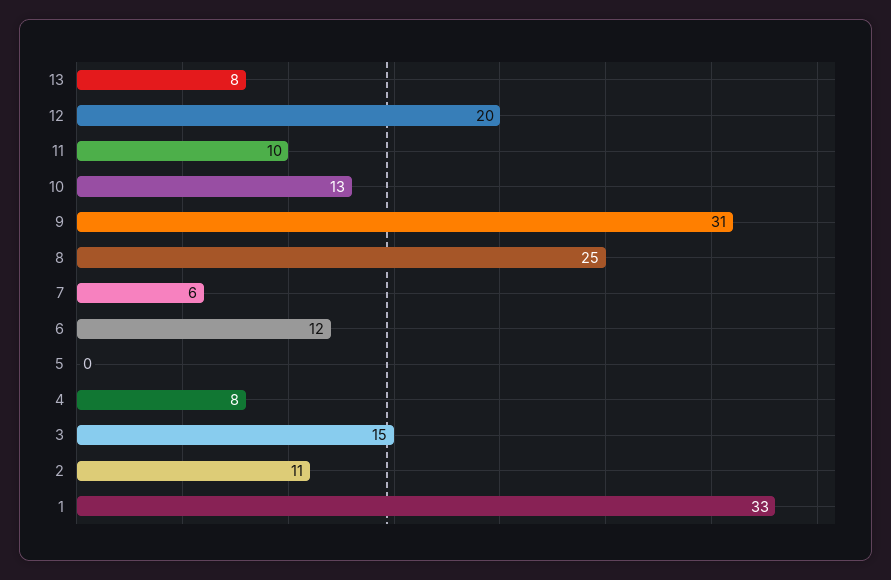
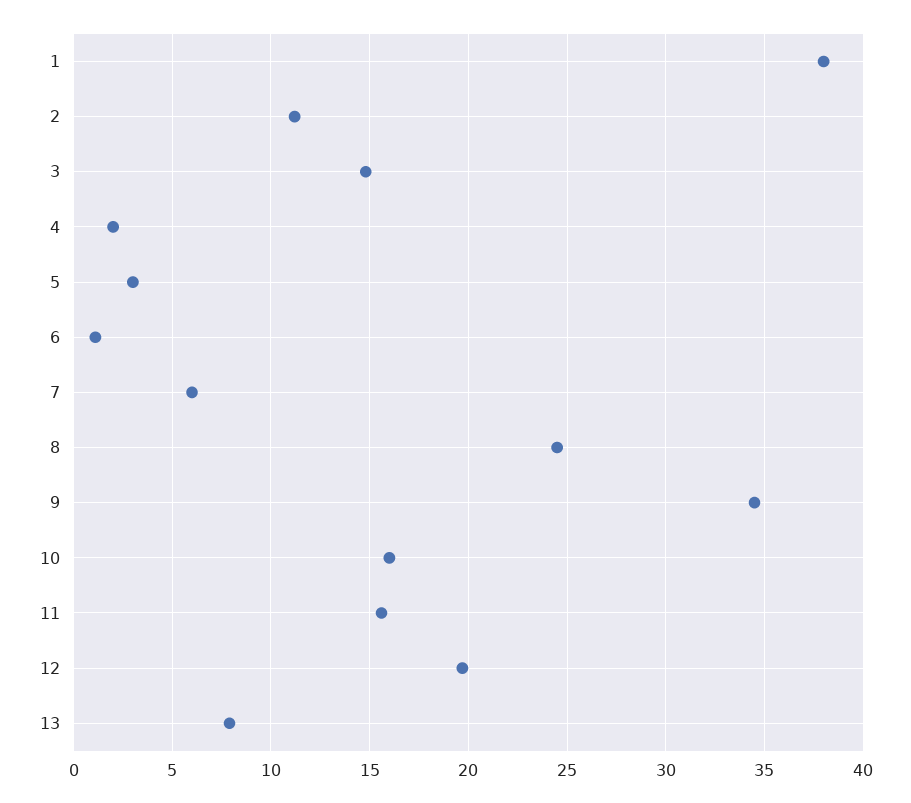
  {
    "13": 8,
    "12": 20,
-   "11": 10,
+   "11": 15.5,
-   "10": 13,
+   "10": 16,
-   "9": 31,
+   "9": 34.5,
    "8": 25,
    "7": 6,
-   "6": 12,
+   "6": 1,
-   "5": 0,
+   "5": 3,
-   "4": 8,
+   "4": 2,
    "3": 15,
    "2": 11,
-   "1": 33
+   "1": 38
  }

